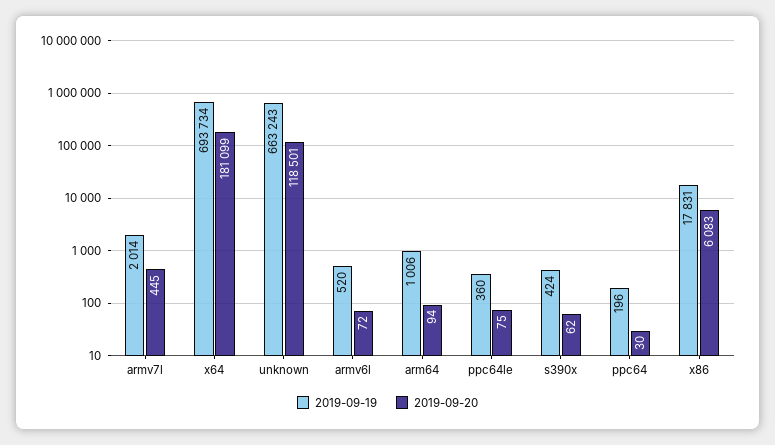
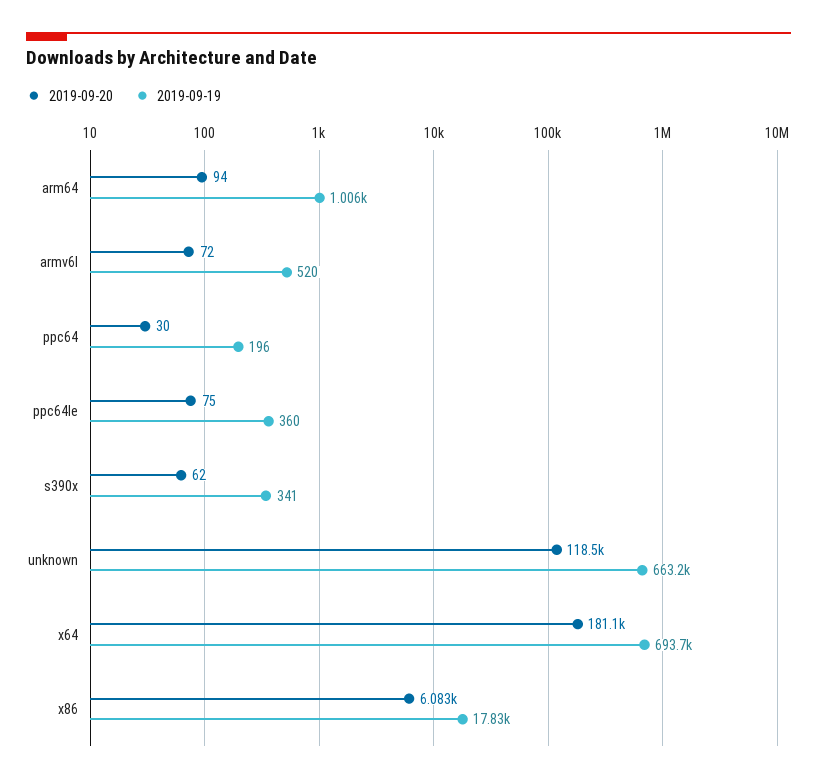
  {
    "2019-09-19": {
-     "armv7l": 2014,
      "x64": 693734,
      "unknown": 663243,
      "armv6l": 520,
      "arm64": 1006,
      "ppc64le": 360,
-     "s390x": 424,
+     "s390x": 341,
      "ppc64": 196,
      "x86": 17831
    },
    "2019-09-20": {
-     "armv7l": 445,
      "x64": 181099,
      "unknown": 118501,
      "armv6l": 72,
      "arm64": 94,
      "ppc64le": 75,
      "s390x": 62,
      "ppc64": 30,
      "x86": 6083
    }
  }

